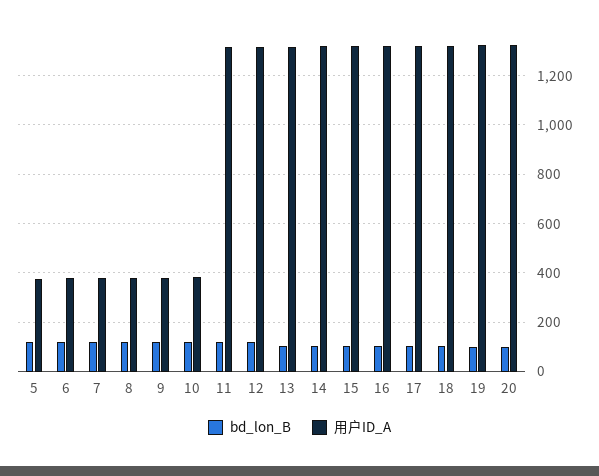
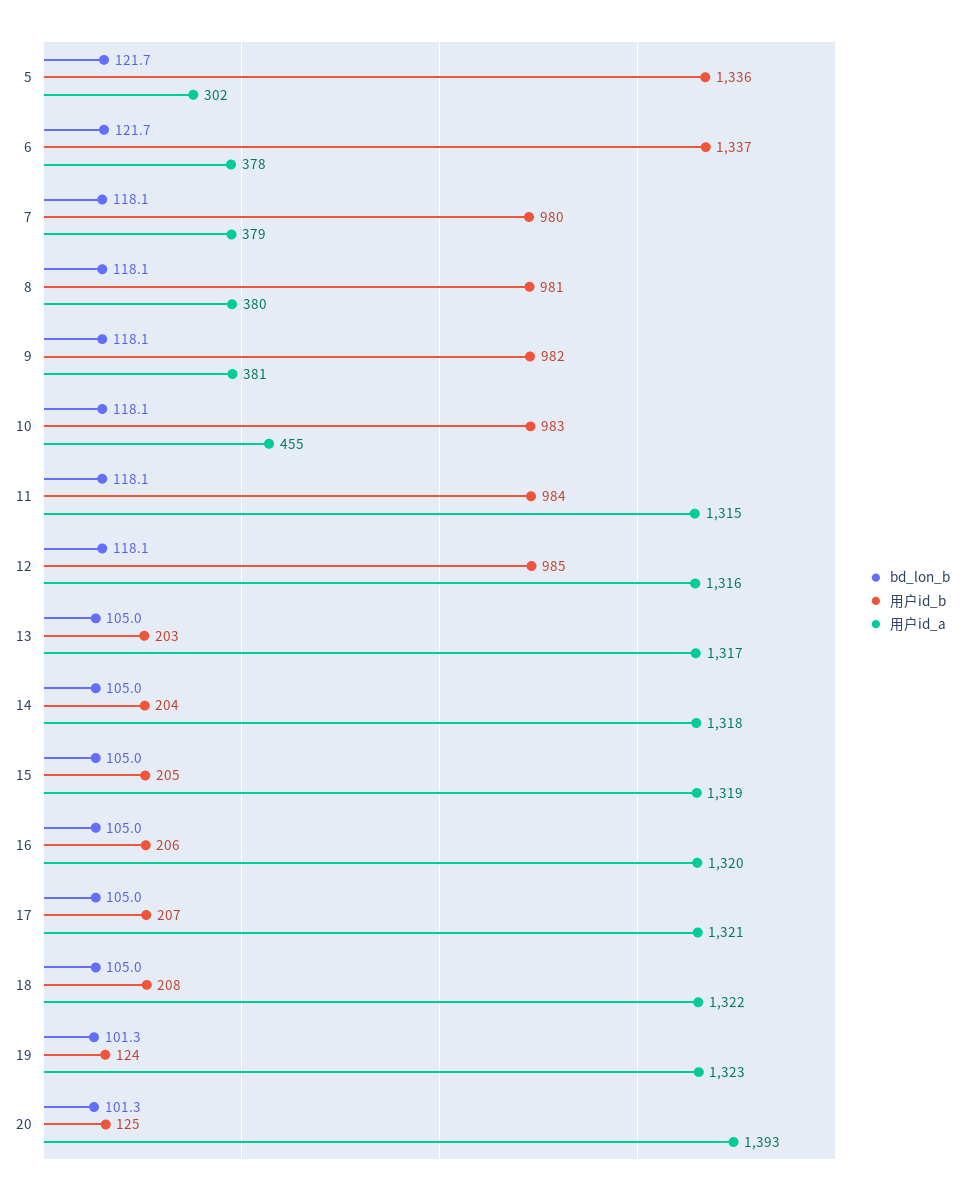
  {
    "bd_lon_B": {
      "5": 121.7,
      "6": 121.7,
      "7": 118.1,
      "8": 118.1,
      "9": 118.1,
      "10": 118.1,
      "11": 118.1,
      "12": 118.1,
      "13": 105,
      "14": 105,
      "15": 105,
      "16": 105,
      "17": 105,
      "18": 105,
      "19": 101.3,
      "20": 101.3
    },
    "用户ID_A": {
-     "5": 375,
+     "5": 302,
      "6": 378,
      "7": 379,
      "8": 380,
      "9": 381,
-     "10": 375,
+     "10": 455,
      "11": 1315,
      "12": 1316,
      "13": 1317,
      "14": 1318,
      "15": 1319,
      "16": 1320,
      "17": 1321,
      "18": 1322,
      "19": 1323,
-     "20": 1325
+     "20": 1393
-   }
+   },
+   "用户id_b": {
+     "5": 1336,
+     "6": 1337,
+     "7": 980,
+     "8": 981,
+     "9": 982,
+     "10": 983,
+     "11": 984,
+     "12": 985,
+     "13": 203,
+     "14": 204,
+     "15": 205,
+     "16": 206,
+     "17": 207,
+     "18": 208,
+     "19": 124,
+     "20": 125
+   }
  }

